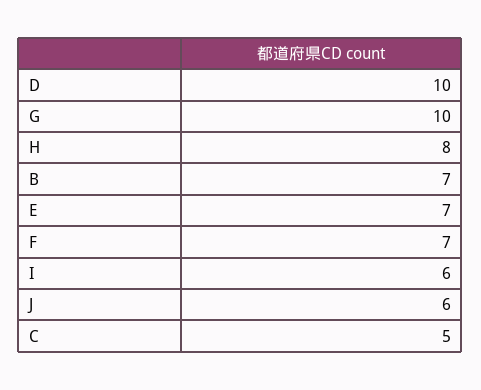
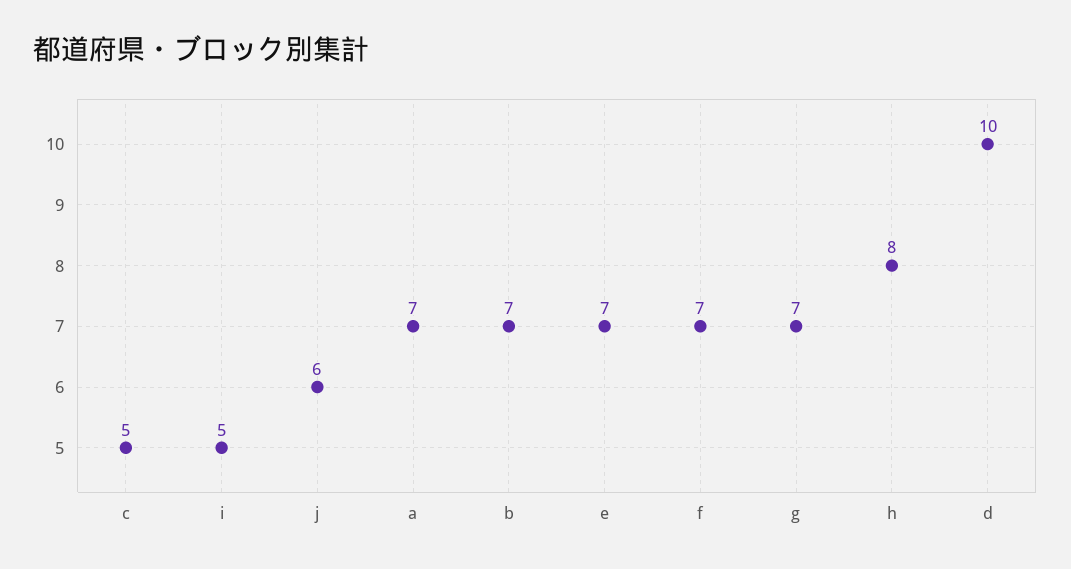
  {
    "D": 10,
-   "G": 10,
+   "G": 7,
    "H": 8,
    "B": 7,
    "E": 7,
    "F": 7,
-   "I": 6,
+   "I": 5,
    "J": 6,
-   "C": 5
+   "C": 5,
+   "a": 7
  }

